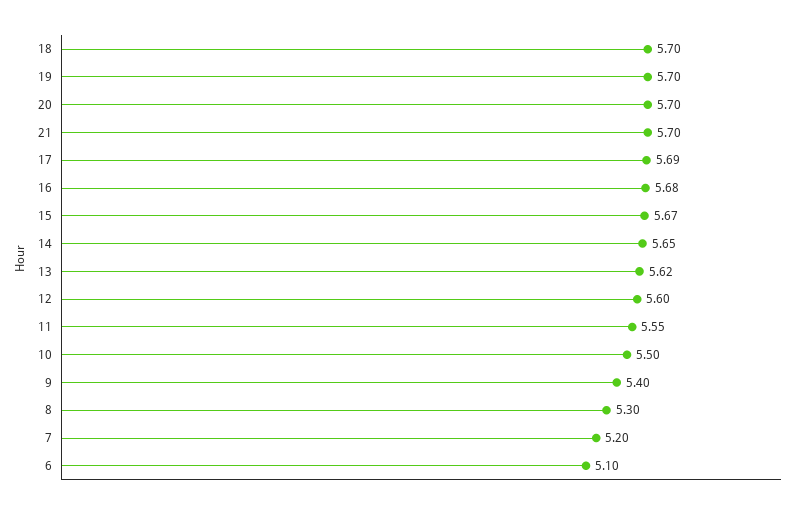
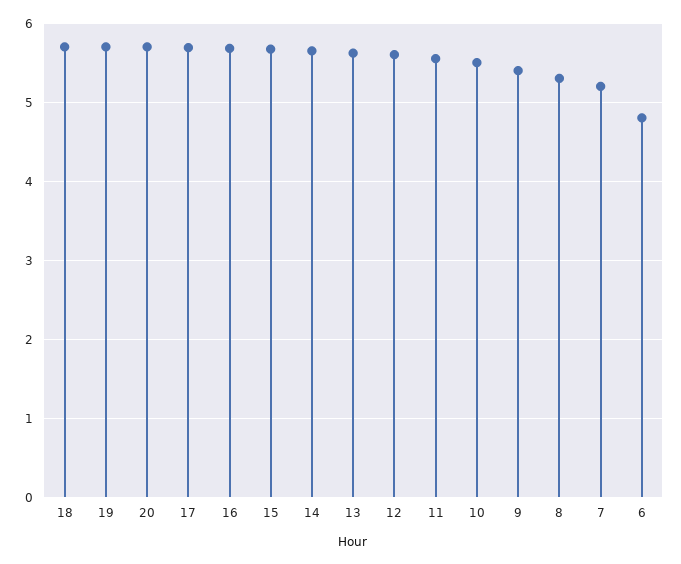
  {
    "18": 5.7,
    "19": 5.7,
    "20": 5.7,
-   "21": 5.7,
    "17": 5.69,
    "16": 5.68,
    "15": 5.67,
    "14": 5.65,
    "13": 5.62,
    "12": 5.6,
    "11": 5.55,
    "10": 5.5,
    "9": 5.4,
    "8": 5.3,
    "7": 5.2,
-   "6": 5.1
+   "6": 4.8
  }

